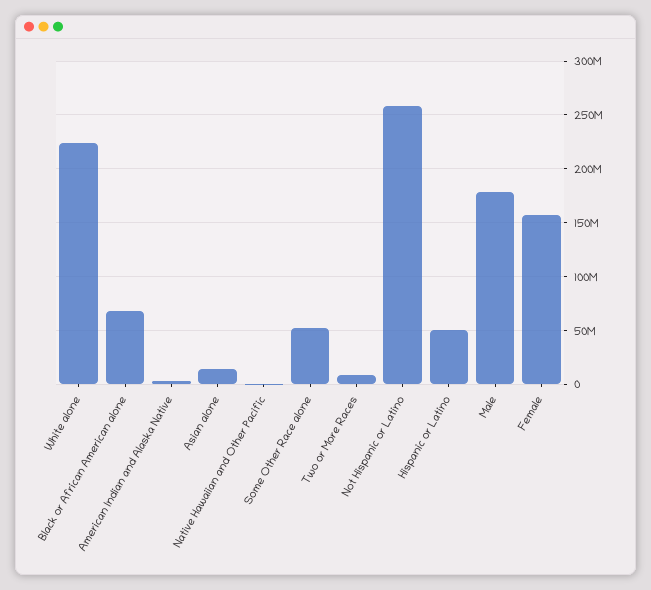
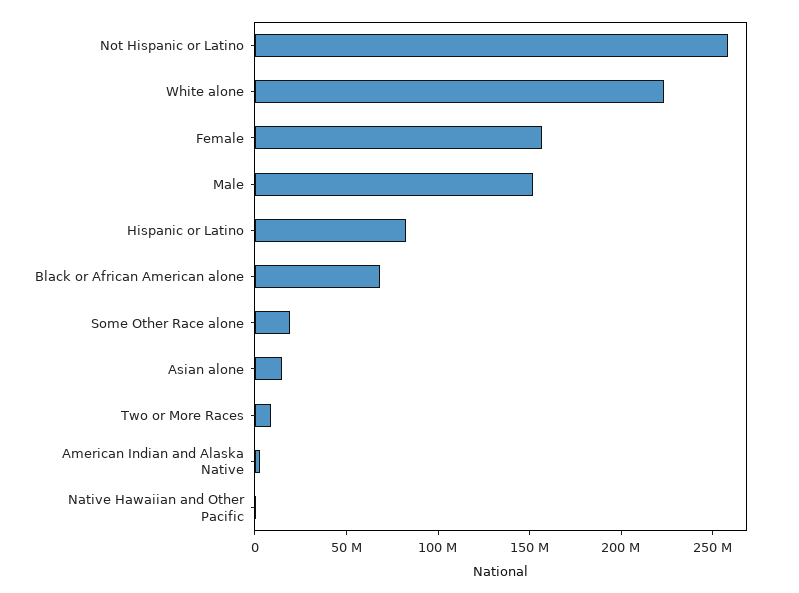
  {
    "White alone": 220000000,
    "Black or African American alone": 70000000,
    "American Indian and Alaska Native": 0,
    "Asian alone": 10000000,
    "Native Hawaiian and Other Pacific": 0,
-   "Some Other Race alone": 50000000,
+   "Some Other Race alone": 20000000,
    "Two or More Races": 10000000,
    "Not Hispanic or Latino": 260000000,
-   "Hispanic or Latino": 50000000,
+   "Hispanic or Latino": 80000000,
-   "Male": 180000000,
+   "Male": 150000000,
    "Female": 160000000
  }

